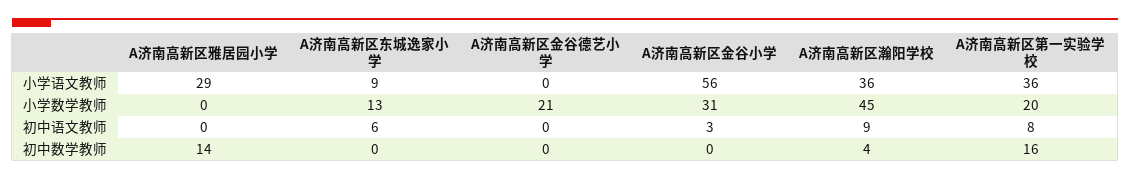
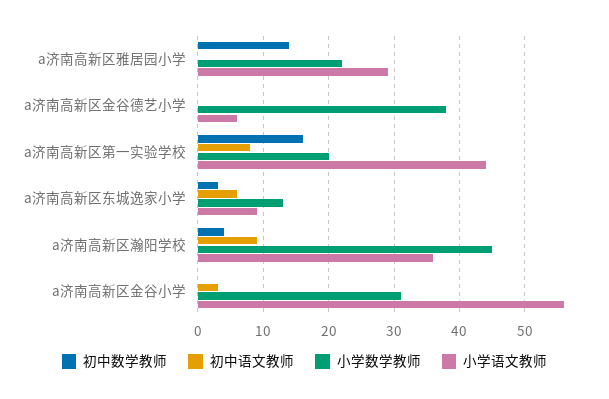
  {
    "小学语文教师": {
      "A济南高新区雅居园小学": 29,
      "A济南高新区东城逸家小学": 9,
-     "A济南高新区金谷德艺小学": 0,
+     "A济南高新区金谷德艺小学": 6,
      "A济南高新区金谷小学": 56,
      "A济南高新区瀚阳学校": 36,
-     "A济南高新区第一实验学校": 36
+     "A济南高新区第一实验学校": 44
    },
    "小学数学教师": {
-     "A济南高新区雅居园小学": 0,
+     "A济南高新区雅居园小学": 22,
      "A济南高新区东城逸家小学": 13,
-     "A济南高新区金谷德艺小学": 21,
+     "A济南高新区金谷德艺小学": 38,
      "A济南高新区金谷小学": 31,
      "A济南高新区瀚阳学校": 45,
      "A济南高新区第一实验学校": 20
    },
    "初中语文教师": {
      "A济南高新区雅居园小学": 0,
      "A济南高新区东城逸家小学": 6,
      "A济南高新区金谷德艺小学": 0,
      "A济南高新区金谷小学": 3,
      "A济南高新区瀚阳学校": 9,
      "A济南高新区第一实验学校": 8
    },
    "初中数学教师": {
      "A济南高新区雅居园小学": 14,
-     "A济南高新区东城逸家小学": 0,
+     "A济南高新区东城逸家小学": 3,
      "A济南高新区金谷德艺小学": 0,
      "A济南高新区金谷小学": 0,
      "A济南高新区瀚阳学校": 4,
      "A济南高新区第一实验学校": 16
    }
  }

